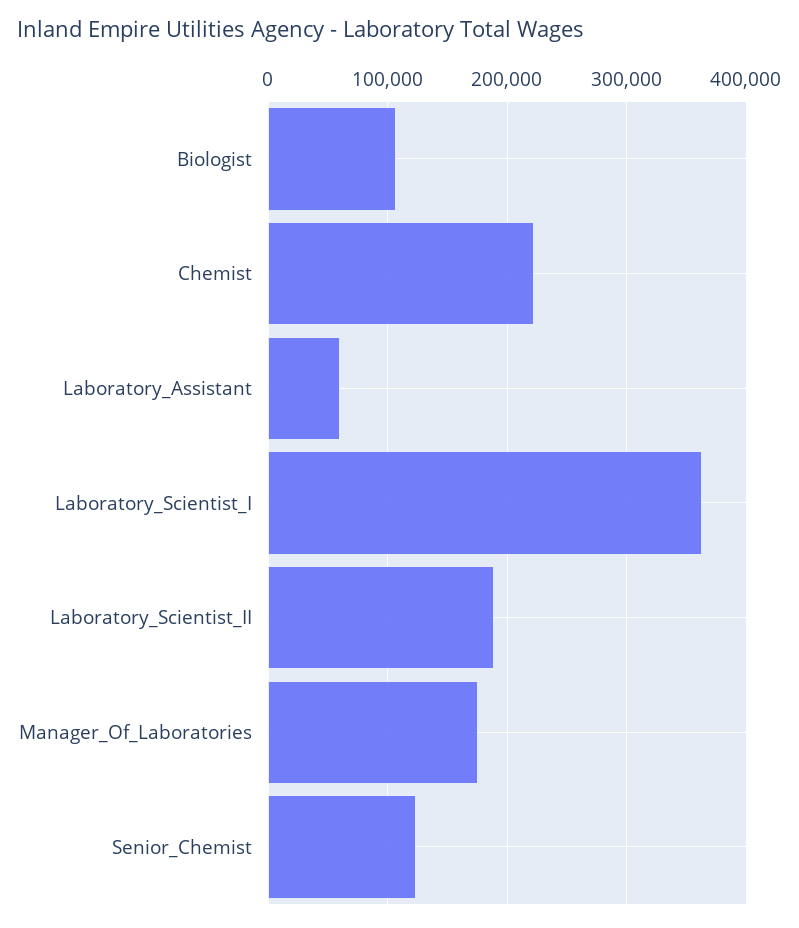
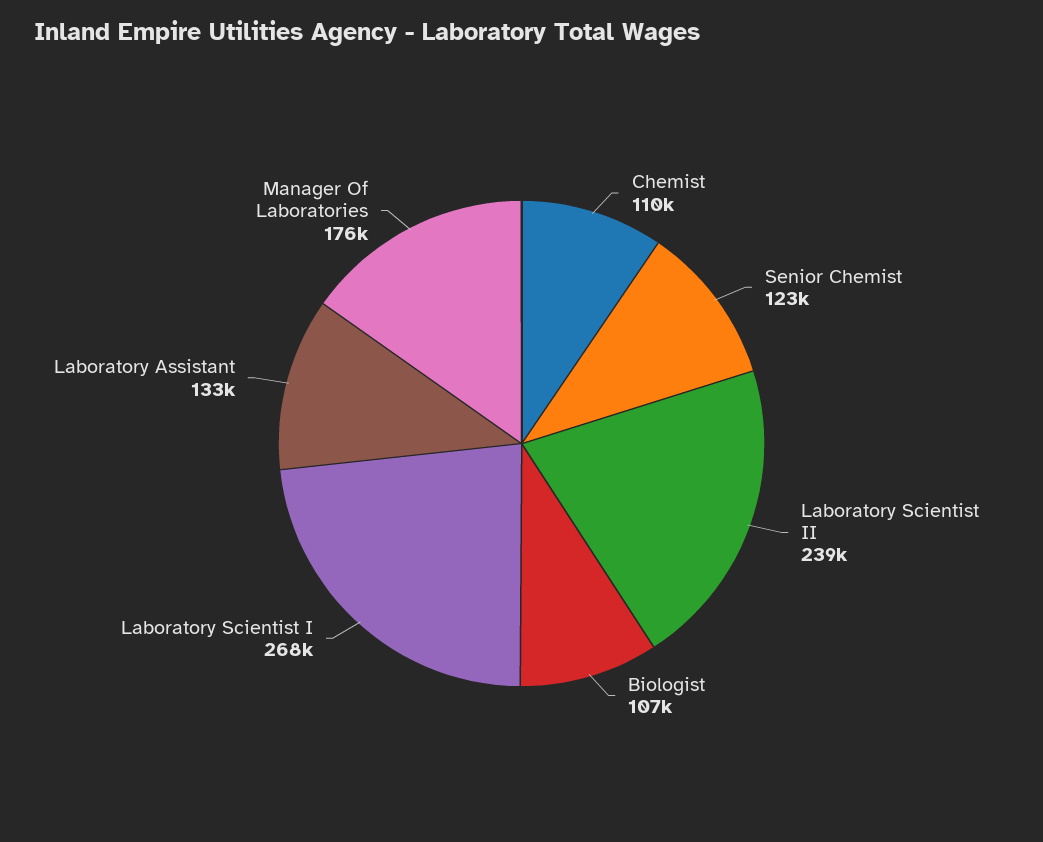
  {
    "Biologist": 107000,
-   "Chemist": 220000,
+   "Chemist": 110000,
-   "Laboratory_Assistant": 60000,
+   "Laboratory_Assistant": 133000,
-   "Laboratory_Scientist_I": 360000,
+   "Laboratory_Scientist_I": 268000,
-   "Laboratory_Scientist_II": 190000,
+   "Laboratory_Scientist_II": 239000,
    "Manager_Of_Laboratories": 176000,
    "Senior_Chemist": 123000
  }

